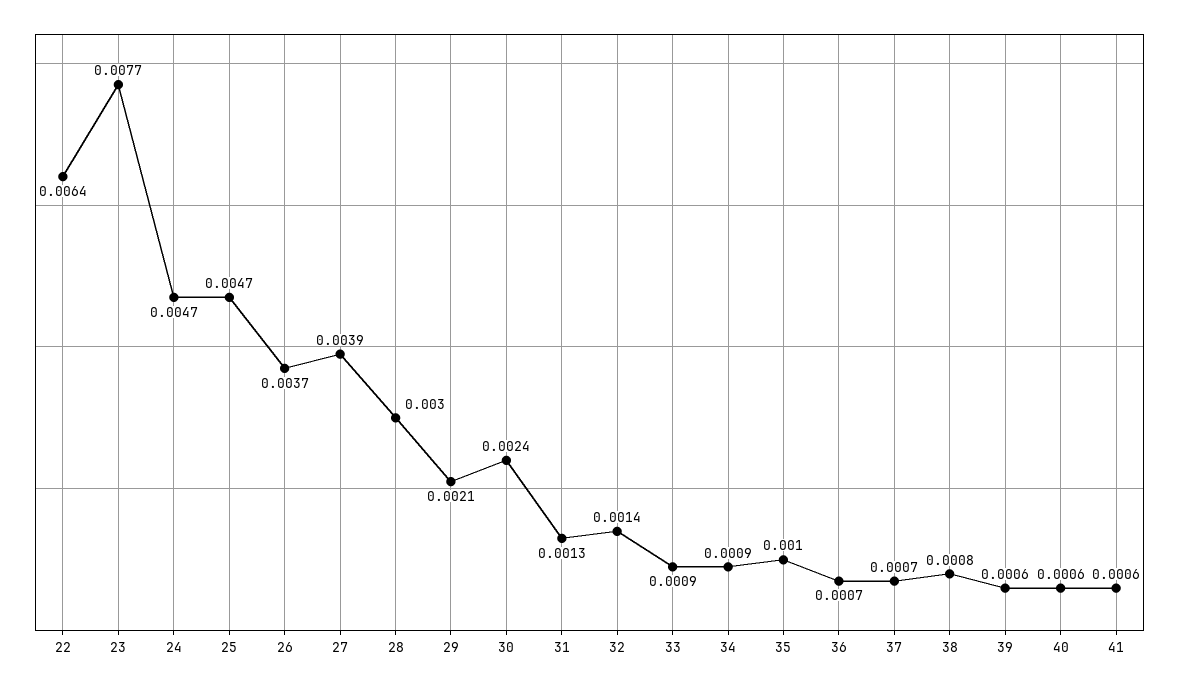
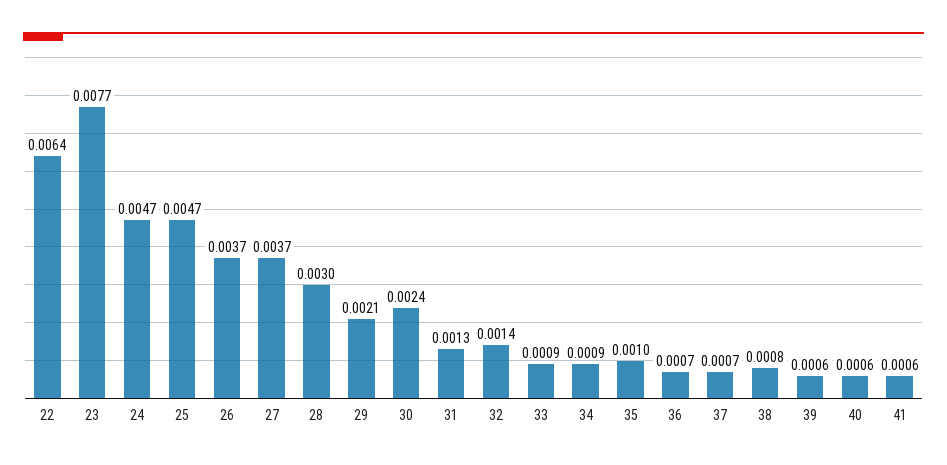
  {
    "22": 0.0064,
    "23": 0.0077,
    "24": 0.0047,
    "25": 0.0047,
    "26": 0.0037,
-   "27": 0.0039,
+   "27": 0.0037,
    "28": 0.003,
    "29": 0.0021,
    "30": 0.0024,
    "31": 0.0013,
    "32": 0.0014,
    "33": 0.0009,
    "34": 0.0009,
    "35": 0.001,
    "36": 0.0007,
    "37": 0.0007,
    "38": 0.0008,
    "39": 0.0006,
    "40": 0.0006,
    "41": 0.0006
  }

